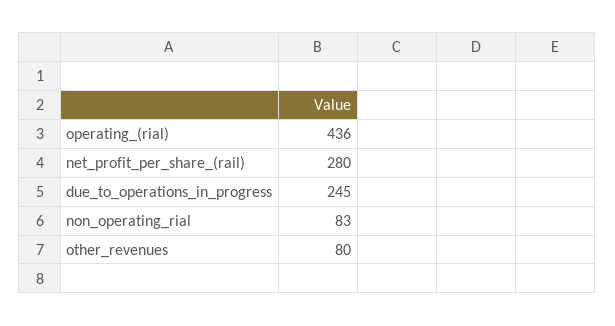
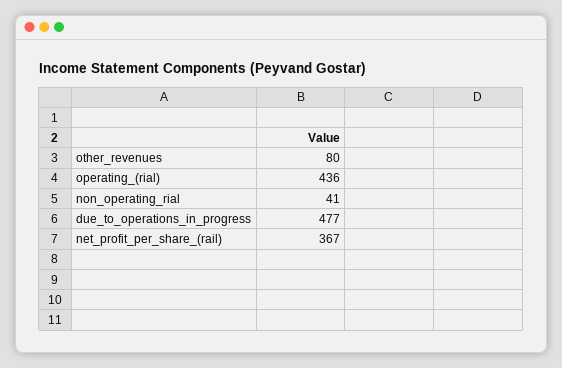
  {
    "operating_(rial)": 436,
-   "net_profit_per_share_(rail)": 280,
+   "net_profit_per_share_(rail)": 367,
-   "due_to_operations_in_progress": 245,
+   "due_to_operations_in_progress": 477,
-   "non_operating_rial": 83,
+   "non_operating_rial": 41,
    "other_revenues": 80
  }

